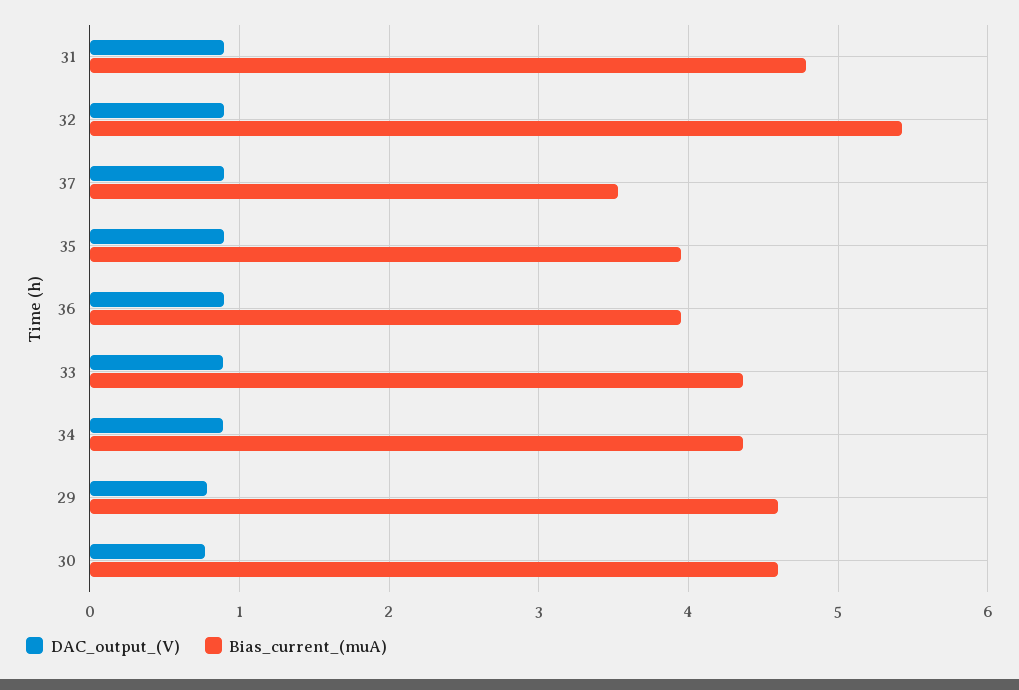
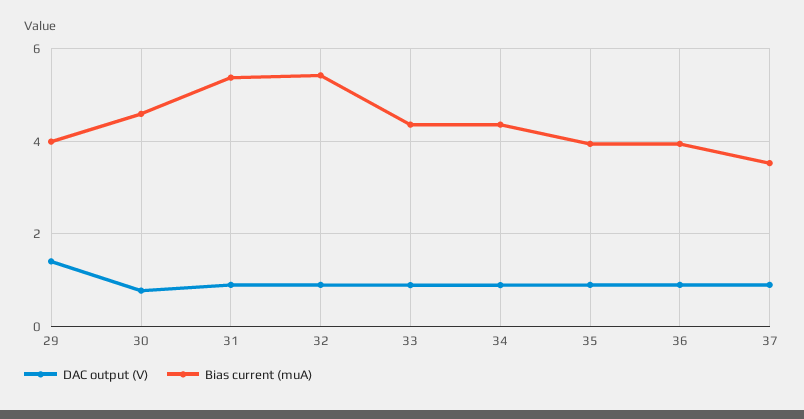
  {
    "DAC_output_(V)": {
      "31": 0.9,
      "32": 0.9,
      "37": 0.9,
      "35": 0.9,
      "36": 0.9,
      "33": 0.9,
      "34": 0.9,
-     "29": 0.8,
+     "29": 1.4,
      "30": 0.8
    },
    "Bias_current_(muA)": {
-     "31": 4.8,
+     "31": 5.4,
      "32": 5.4,
      "37": 3.5,
      "35": 3.9,
      "36": 3.9,
      "33": 4.4,
      "34": 4.4,
-     "29": 4.6,
+     "29": 4,
      "30": 4.6
    }
  }

